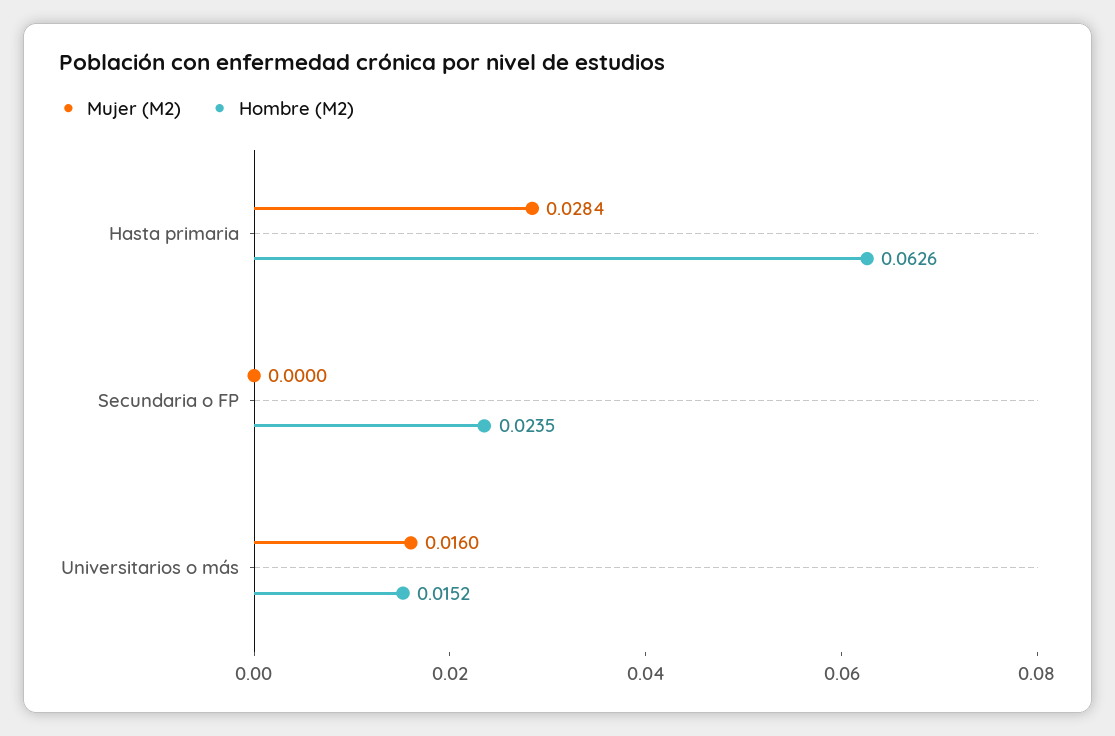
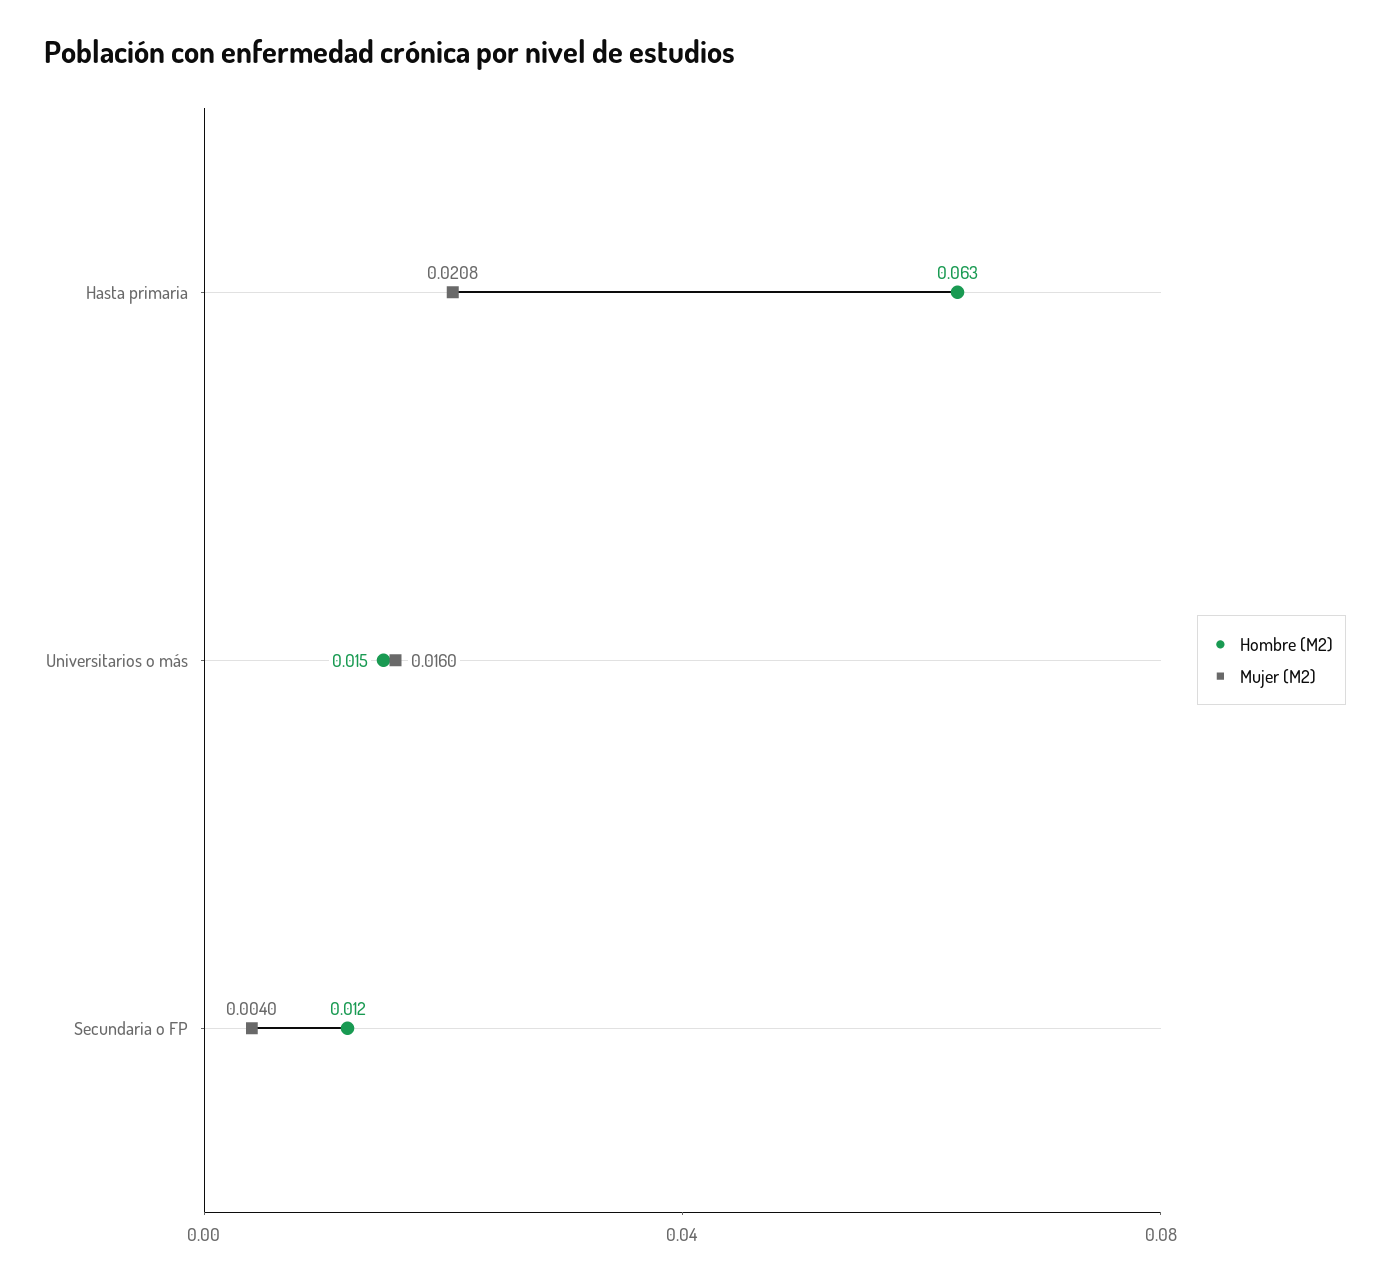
  {
    "Mujer (M2)": {
-     "Hasta primaria": 0.0284,
+     "Hasta primaria": 0.0208,
-     "Secundaria o FP": 0,
+     "Secundaria o FP": 0.004,
      "Universitarios o más": 0.016
    },
    "Hombre (M2)": {
      "Hasta primaria": 0.0626,
-     "Secundaria o FP": 0.0235,
+     "Secundaria o FP": 0.012,
      "Universitarios o más": 0.0152
    }
  }

